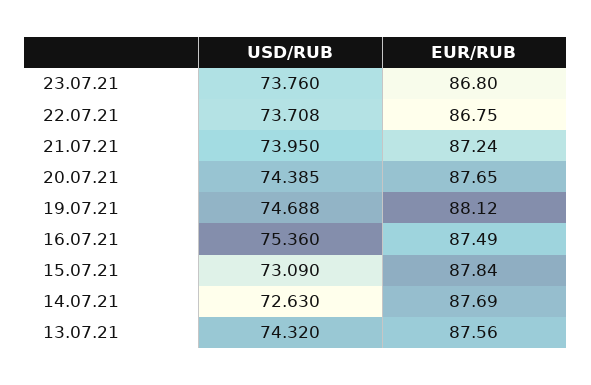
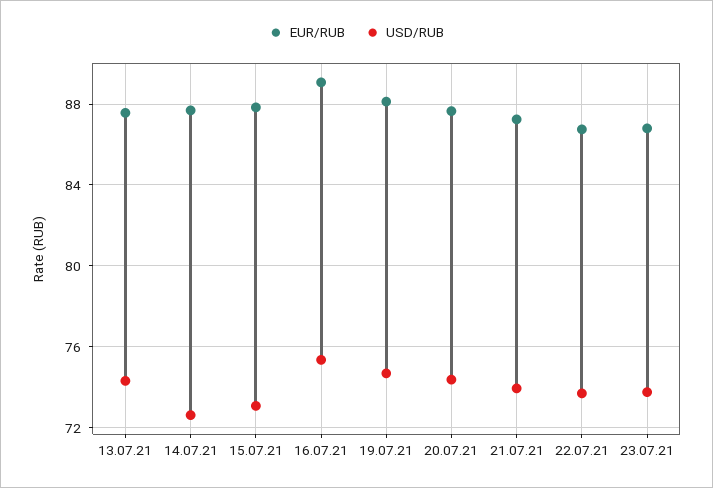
  {
    "USD/RUB": {
      "23.07.21": 73.76,
      "22.07.21": 73.708,
      "21.07.21": 73.95,
      "20.07.21": 74.385,
      "19.07.21": 74.688,
      "16.07.21": 75.36,
      "15.07.21": 73.09,
      "14.07.21": 72.63,
      "13.07.21": 74.32
    },
    "EUR/RUB": {
      "23.07.21": 86.8,
      "22.07.21": 86.75,
      "21.07.21": 87.24,
      "20.07.21": 87.65,
      "19.07.21": 88.12,
-     "16.07.21": 87.49,
+     "16.07.21": 89,
      "15.07.21": 87.84,
      "14.07.21": 87.69,
      "13.07.21": 87.56
    }
  }

